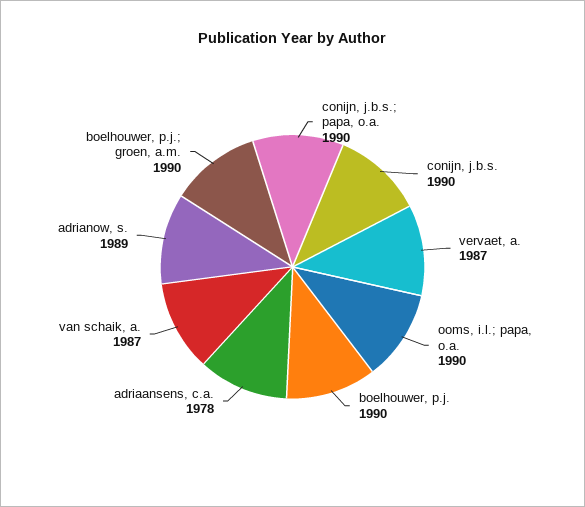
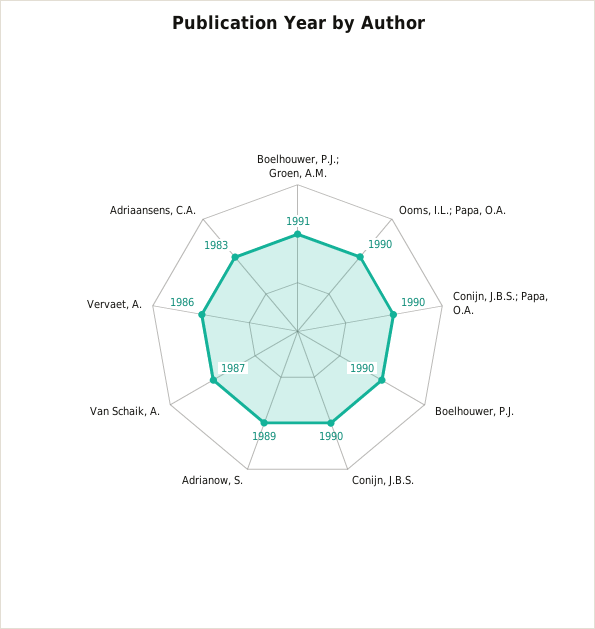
  {
    "conijn, j.b.s.; papa, o.a.": 1990,
    "conijn, j.b.s.": 1990,
-   "vervaet, a.": 1987,
+   "vervaet, a.": 1986,
    "ooms, i.l.; papa, o.a.": 1990,
    "boelhouwer, p.j.": 1990,
-   "adriaansens, c.a.": 1978,
+   "adriaansens, c.a.": 1983,
    "van schaik, a.": 1987,
    "adrianow, s.": 1989,
-   "boelhouwer, p.j.; groen, a.m.": 1990
+   "boelhouwer, p.j.; groen, a.m.": 1991
  }

